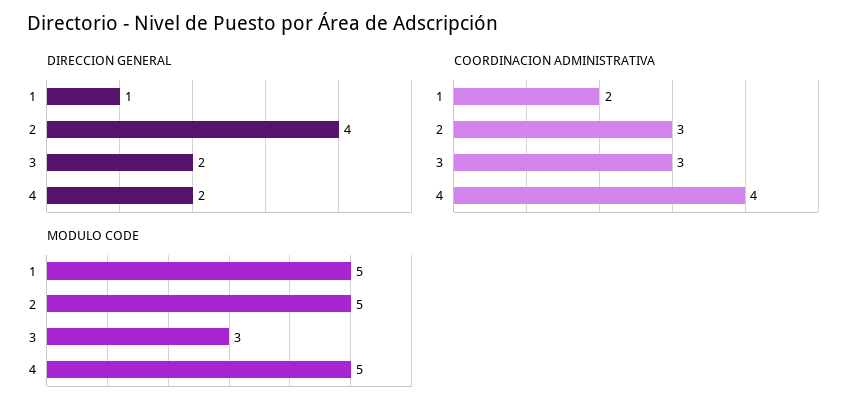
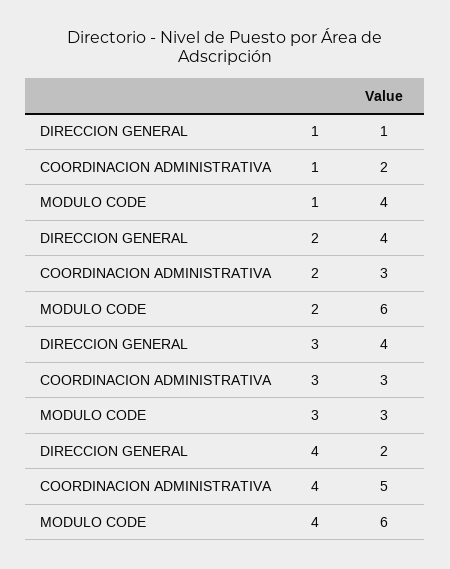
  {
    "DIRECCION GENERAL": {
      "1": 1,
      "2": 4,
-     "3": 2,
+     "3": 4,
      "4": 2
    },
    "COORDINACION ADMINISTRATIVA": {
      "1": 2,
      "2": 3,
      "3": 3,
-     "4": 4
+     "4": 5
    },
    "MODULO CODE": {
-     "1": 5,
+     "1": 4,
-     "2": 5,
+     "2": 6,
      "3": 3,
-     "4": 5
+     "4": 6
    }
  }

